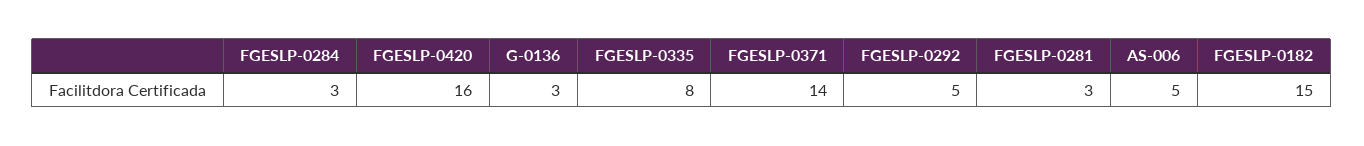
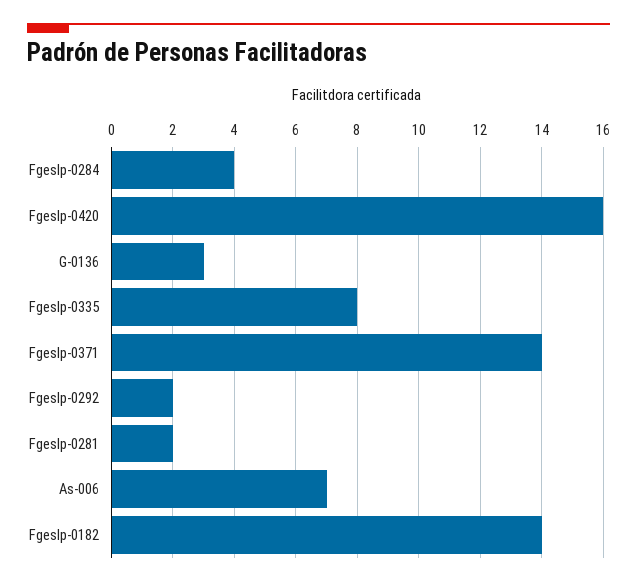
  {
-   "FGESLP-0284": 3,
+   "FGESLP-0284": 4,
    "FGESLP-0420": 16,
    "G-0136": 3,
    "FGESLP-0335": 8,
    "FGESLP-0371": 14,
-   "FGESLP-0292": 5,
+   "FGESLP-0292": 2,
-   "FGESLP-0281": 3,
+   "FGESLP-0281": 2,
-   "AS-006": 5,
+   "AS-006": 7,
-   "FGESLP-0182": 15
+   "FGESLP-0182": 14
  }

